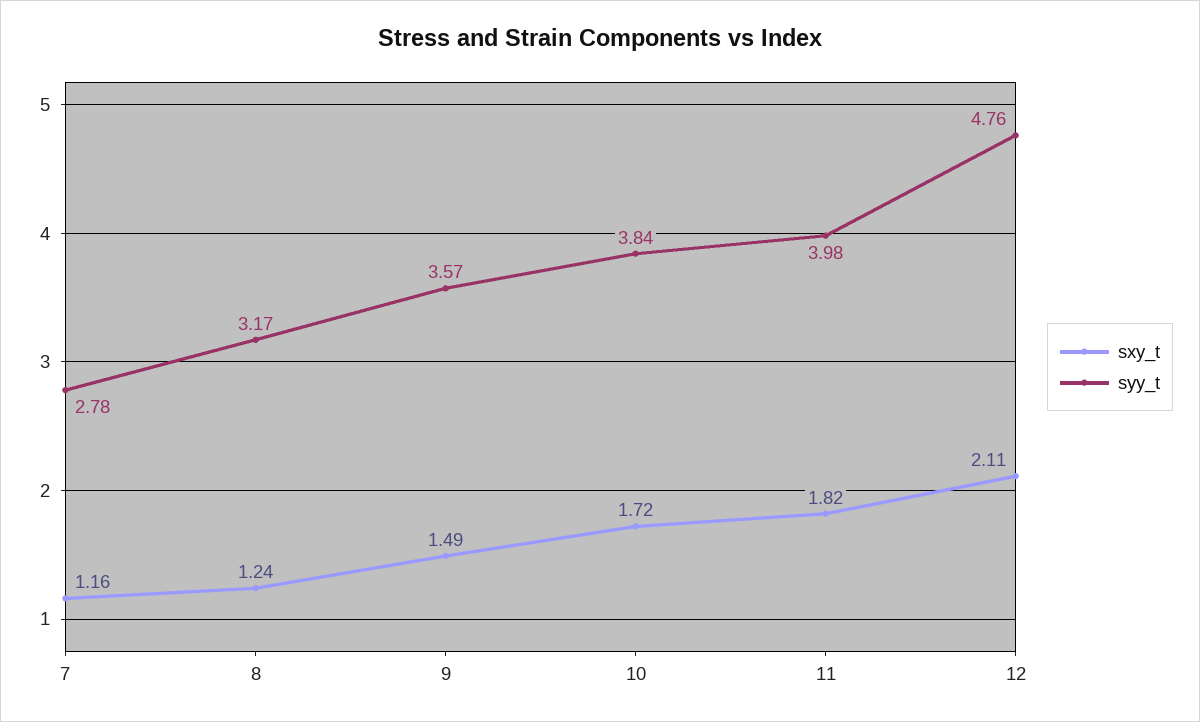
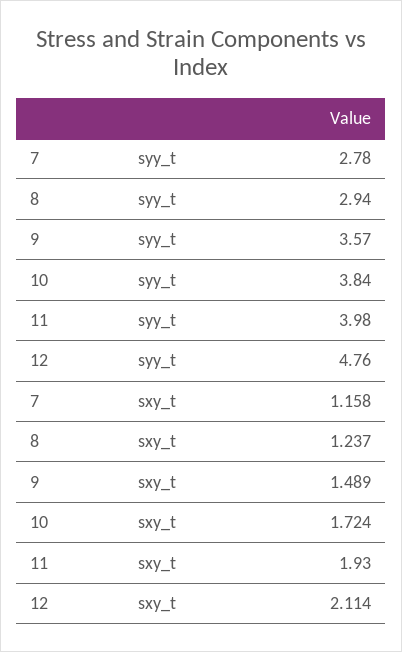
  {
    "sxy_t": {
      "7": 1.158,
      "8": 1.237,
      "9": 1.489,
      "10": 1.724,
-     "11": 1.82,
+     "11": 1.93,
      "12": 2.114
    },
    "syy_t": {
      "7": 2.78,
-     "8": 3.17,
+     "8": 2.94,
      "9": 3.57,
      "10": 3.84,
      "11": 3.98,
      "12": 4.76
    }
  }

